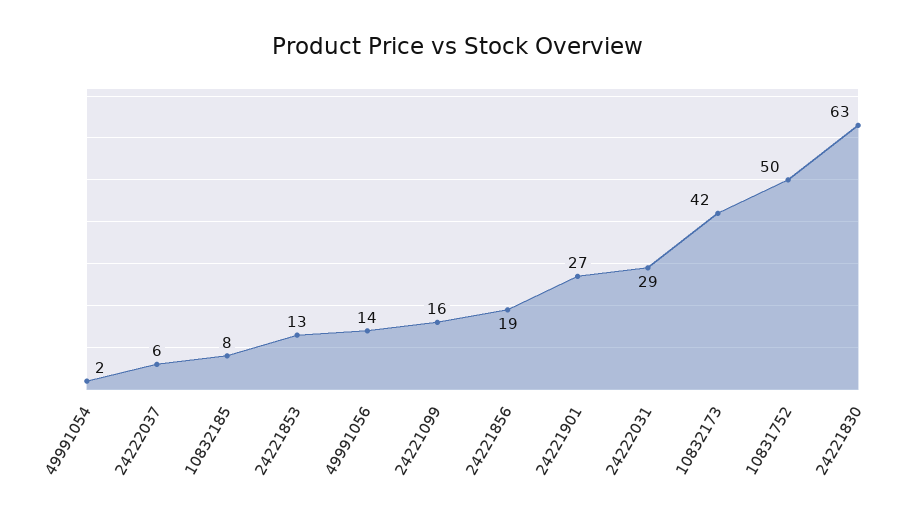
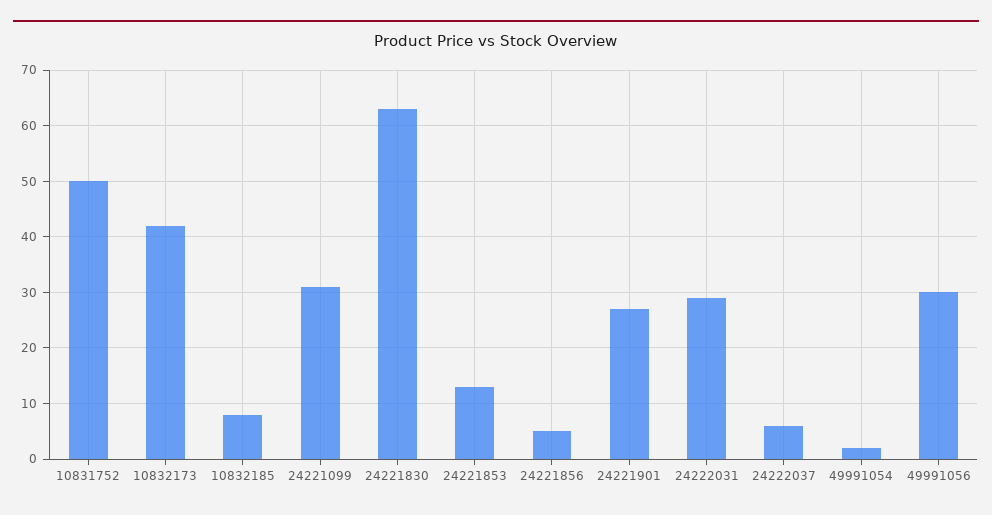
  {
    "49991054": 2,
    "24222037": 6,
    "10832185": 8,
    "24221853": 13,
-   "49991056": 14,
+   "49991056": 30,
-   "24221099": 16,
+   "24221099": 30,
-   "24221856": 19,
+   "24221856": 5,
    "24221901": 27,
    "24222031": 29,
    "10832173": 42,
    "10831752": 50,
    "24221830": 63
  }

